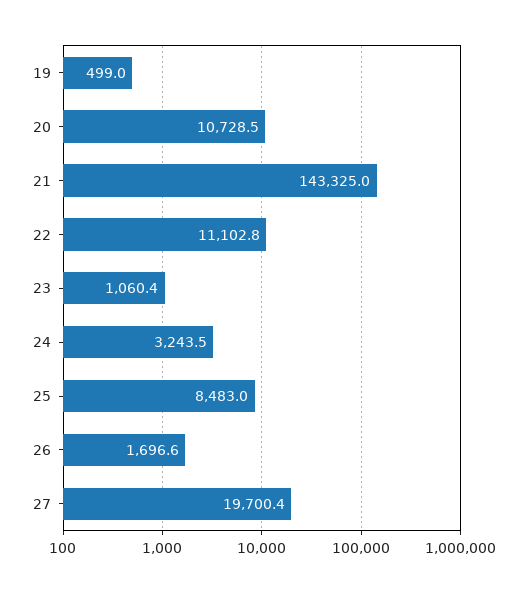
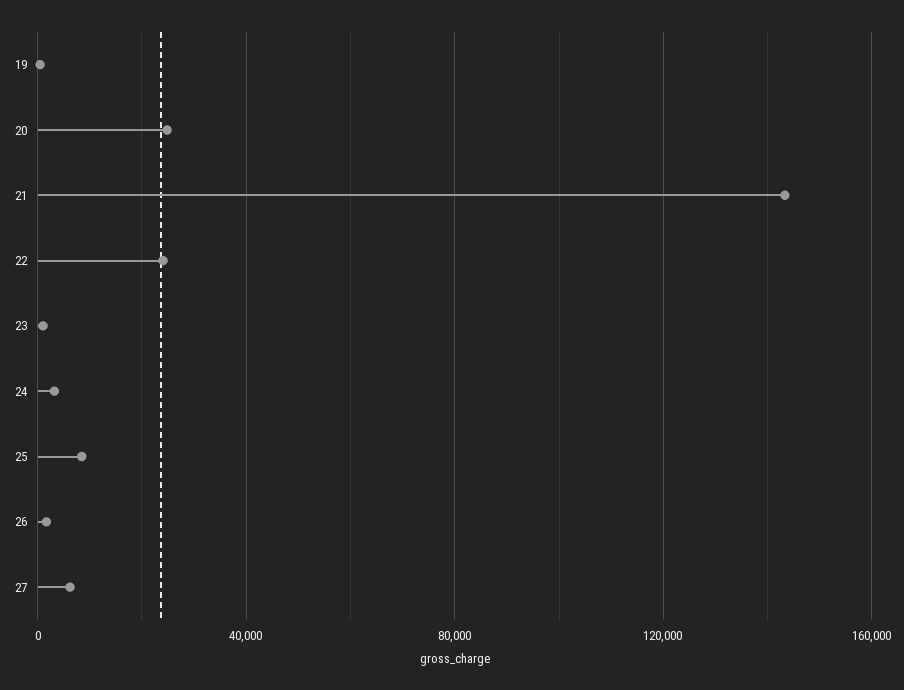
  {
    "19": 499,
-   "20": 10728.5,
+   "20": 25000,
    "21": 143325,
-   "22": 11102.8,
+   "22": 25000,
    "23": 1060.4,
    "24": 3243.5,
    "25": 8483,
    "26": 1696.6,
-   "27": 19700.4
+   "27": 5000
  }

